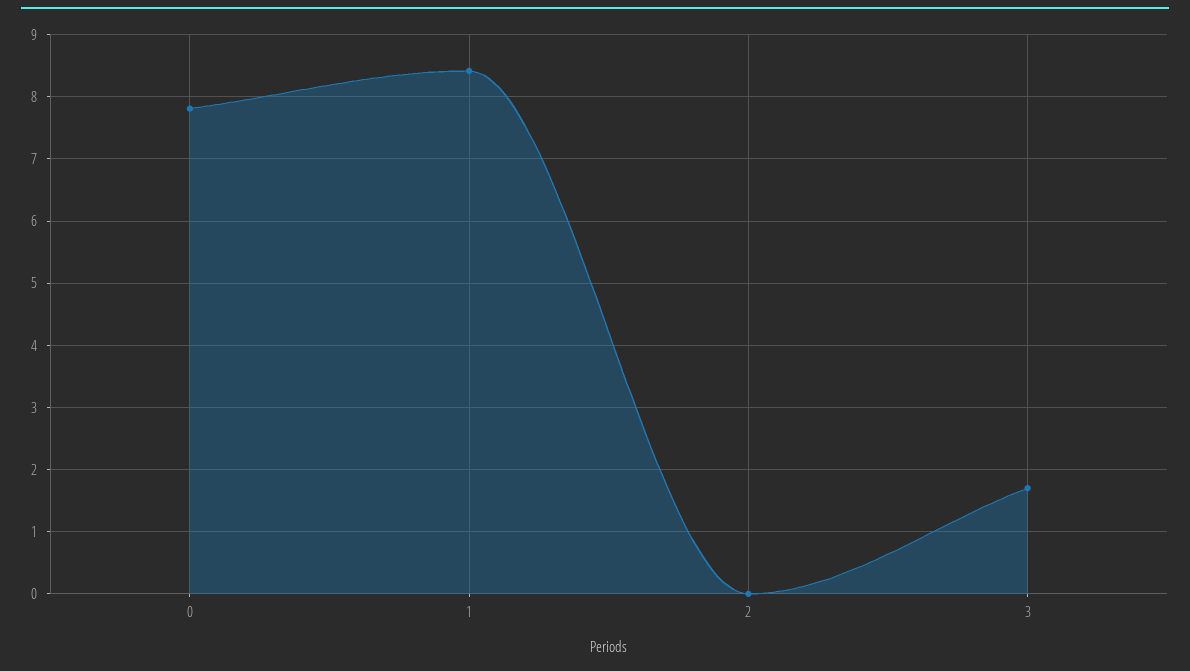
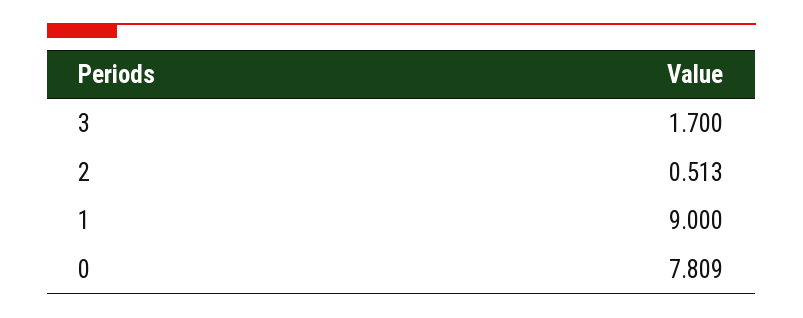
  {
    "0": 7.809,
-   "1": 8.4,
+   "1": 9,
-   "2": 0,
+   "2": 0.513,
    "3": 1.7
  }

